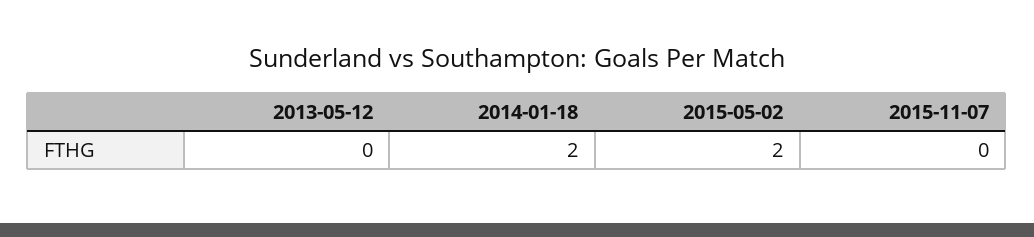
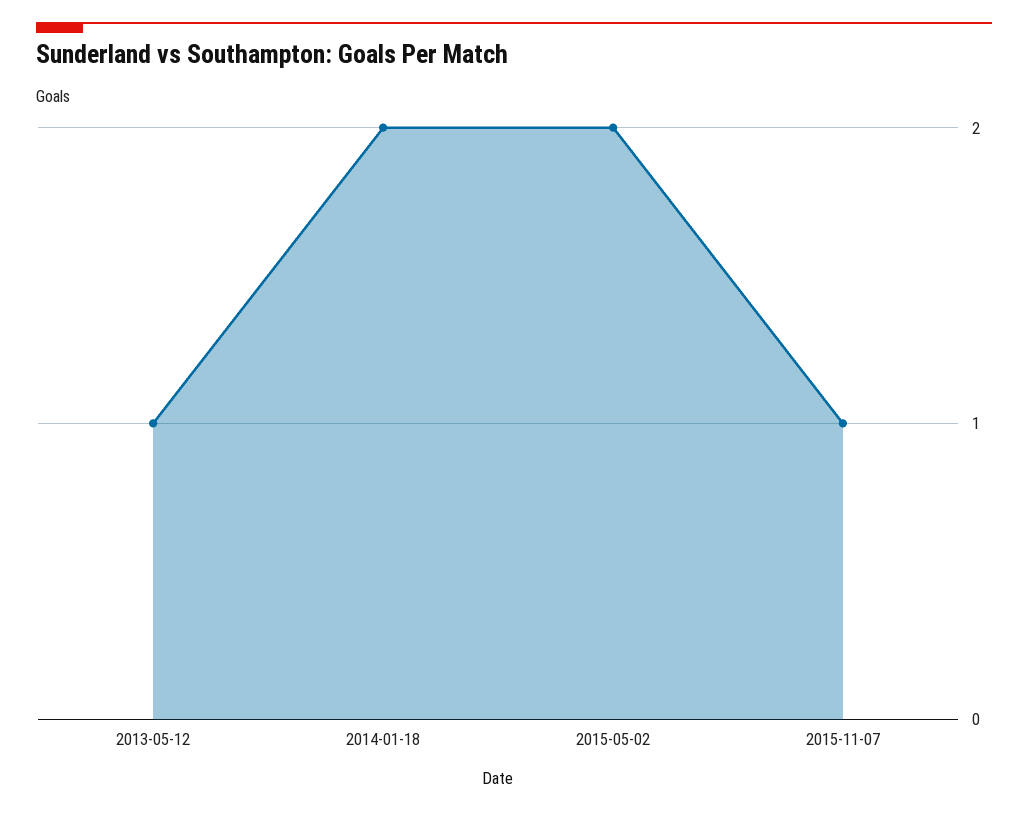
  {
-   "2013-05-12": 0,
+   "2013-05-12": 1,
    "2014-01-18": 2,
    "2015-05-02": 2,
-   "2015-11-07": 0
+   "2015-11-07": 1
  }

